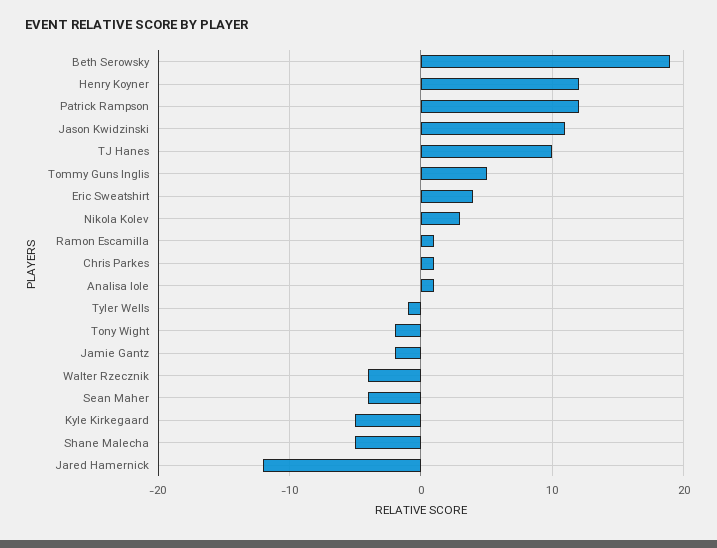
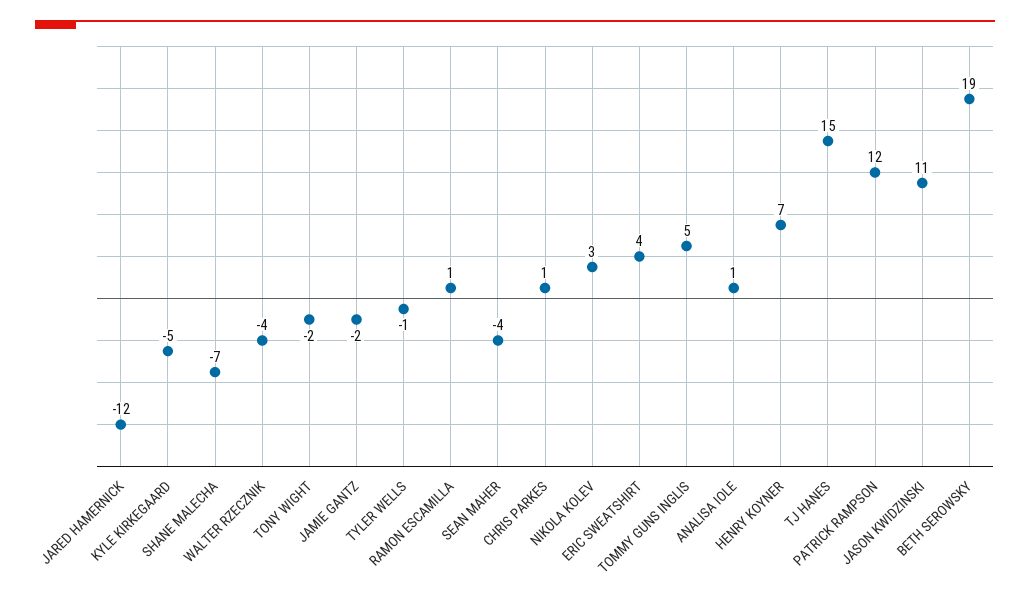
  {
    "Beth Serowsky": 19,
-   "Henry Koyner": 12,
+   "Henry Koyner": 7,
    "Patrick Rampson": 12,
    "Jason Kwidzinski": 11,
-   "TJ Hanes": 10,
+   "TJ Hanes": 15,
    "Tommy Guns Inglis": 5,
    "Eric Sweatshirt": 4,
    "Nikola Kolev": 3,
    "Ramon Escamilla": 1,
    "Chris Parkes": 1,
    "Analisa Iole": 1,
    "Tyler Wells": -1,
    "Tony Wight": -2,
    "Jamie Gantz": -2,
    "Walter Rzecznik": -4,
    "Sean Maher": -4,
    "Kyle Kirkegaard": -5,
-   "Shane Malecha": -5,
+   "Shane Malecha": -7,
    "Jared Hamernick": -12
  }

